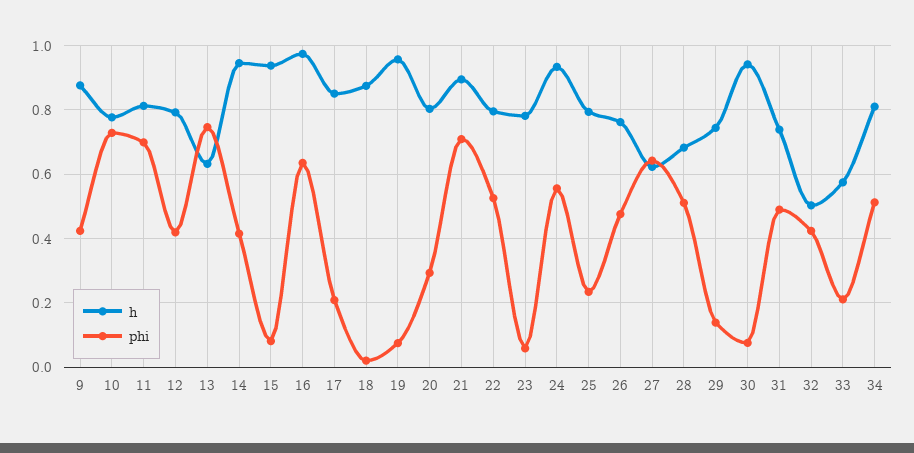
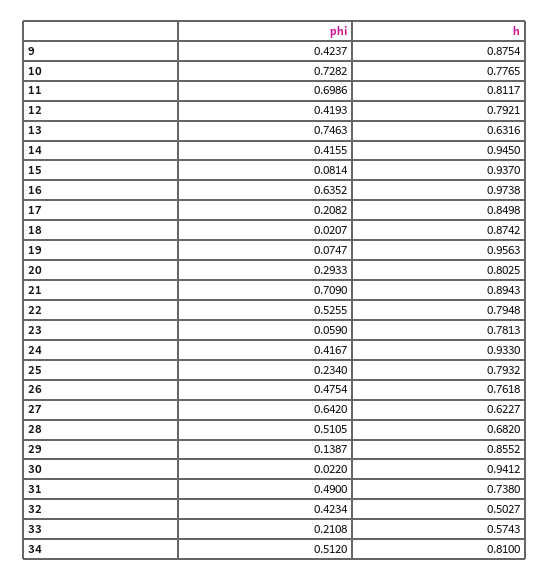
  {
    "h": {
      "9": 0.8754,
      "10": 0.7765,
      "11": 0.8117,
      "12": 0.7921,
      "13": 0.6316,
      "14": 0.945,
      "15": 0.937,
      "16": 0.9738,
      "17": 0.8498,
      "18": 0.8742,
      "19": 0.9563,
      "20": 0.8025,
      "21": 0.8943,
      "22": 0.7948,
      "23": 0.7813,
      "24": 0.933,
      "25": 0.7932,
      "26": 0.7618,
      "27": 0.6227,
      "28": 0.682,
-     "29": 0.74,
+     "29": 0.8552,
      "30": 0.9412,
      "31": 0.738,
      "32": 0.5027,
      "33": 0.5743,
      "34": 0.81
    },
    "phi": {
      "9": 0.4237,
      "10": 0.7282,
      "11": 0.6986,
      "12": 0.4193,
      "13": 0.7463,
      "14": 0.4155,
      "15": 0.0814,
      "16": 0.6352,
      "17": 0.2082,
      "18": 0.0207,
      "19": 0.0747,
      "20": 0.2933,
      "21": 0.709,
      "22": 0.5255,
      "23": 0.059,
-     "24": 0.56,
+     "24": 0.4167,
      "25": 0.234,
      "26": 0.4754,
      "27": 0.642,
      "28": 0.5105,
      "29": 0.1387,
-     "30": 0.08,
+     "30": 0.022,
      "31": 0.49,
      "32": 0.4234,
      "33": 0.2108,
      "34": 0.512
    }
  }

